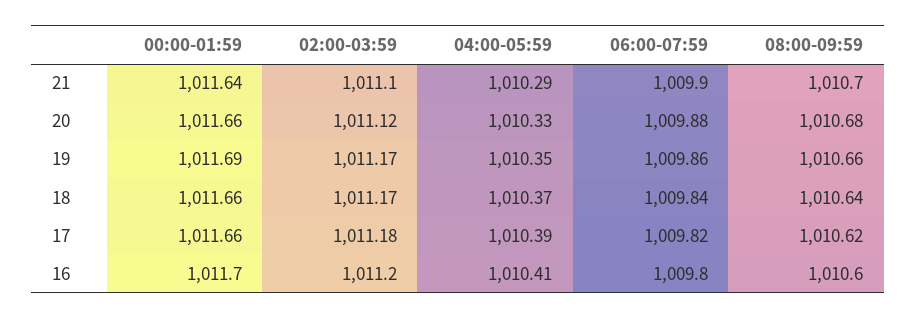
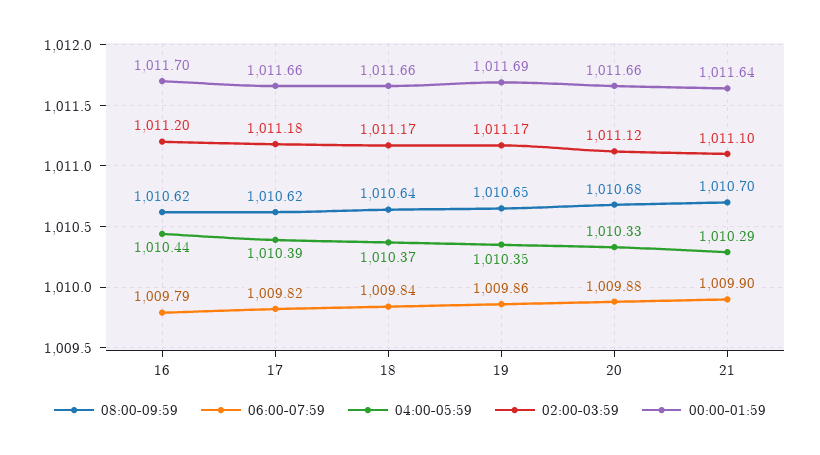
  {
    "00:00-01:59": {
      "21": 1011.64,
      "20": 1011.66,
      "19": 1011.69,
      "18": 1011.66,
      "17": 1011.66,
      "16": 1011.7
    },
    "02:00-03:59": {
      "21": 1011.1,
      "20": 1011.12,
      "19": 1011.17,
      "18": 1011.17,
      "17": 1011.18,
      "16": 1011.2
    },
    "04:00-05:59": {
      "21": 1010.29,
      "20": 1010.33,
      "19": 1010.35,
      "18": 1010.37,
      "17": 1010.39,
-     "16": 1010.41
+     "16": 1010.44
    },
    "06:00-07:59": {
      "21": 1009.9,
      "20": 1009.88,
      "19": 1009.86,
      "18": 1009.84,
      "17": 1009.82,
-     "16": 1009.8
+     "16": 1009.79
    },
    "08:00-09:59": {
      "21": 1010.7,
      "20": 1010.68,
-     "19": 1010.66,
+     "19": 1010.65,
      "18": 1010.64,
      "17": 1010.62,
-     "16": 1010.6
+     "16": 1010.62
    }
  }

